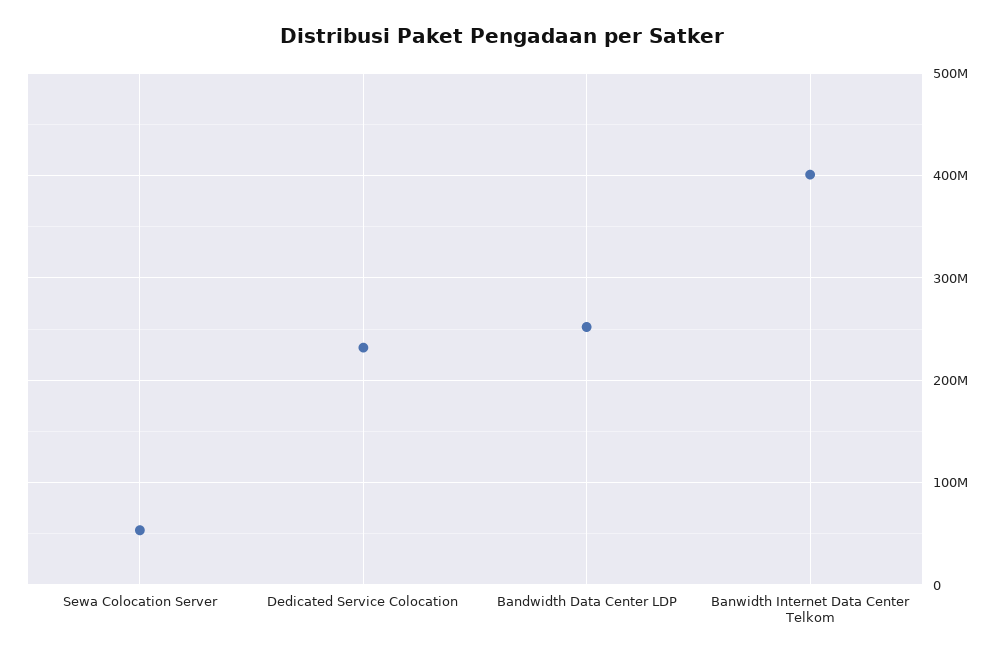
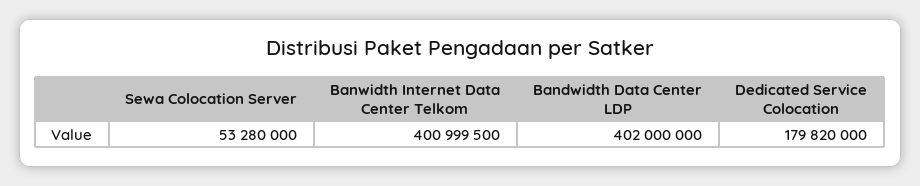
  {
    "Sewa Colocation Server": 53280000,
-   "Dedicated Service Colocation": 230000000,
+   "Dedicated Service Colocation": 179820000,
-   "Bandwidth Data Center LDP": 250000000,
+   "Bandwidth Data Center LDP": 402000000,
    "Banwidth Internet Data Center Telkom": 400999500
  }

